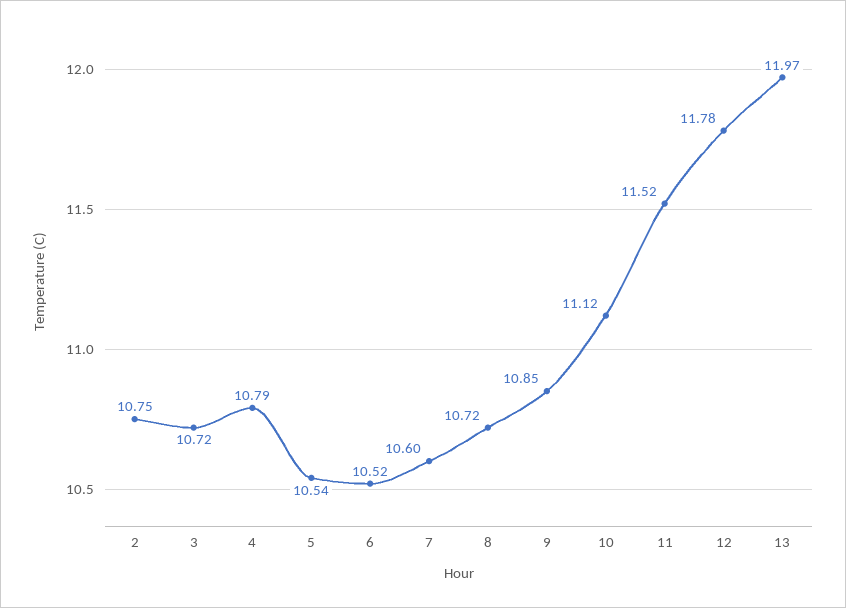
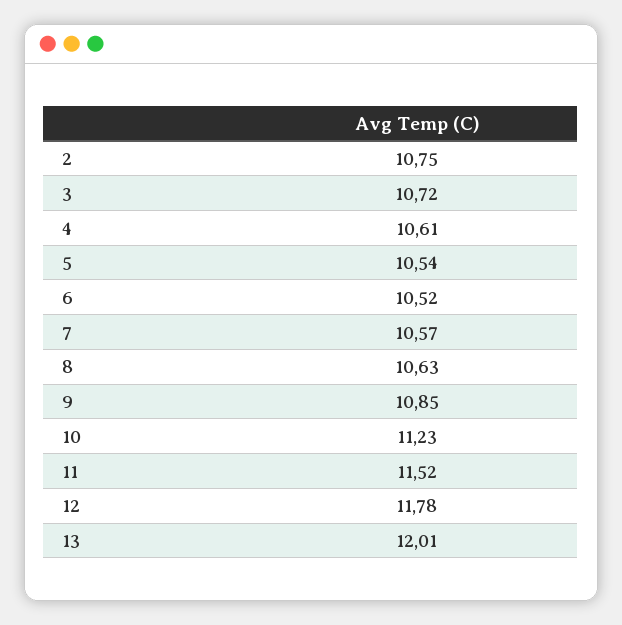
  {
    "2": 10.75,
    "3": 10.72,
-   "4": 10.79,
+   "4": 10.61,
    "5": 10.54,
    "6": 10.52,
-   "7": 10.6,
+   "7": 10.57,
-   "8": 10.72,
+   "8": 10.63,
    "9": 10.85,
-   "10": 11.12,
+   "10": 11.23,
    "11": 11.52,
    "12": 11.78,
-   "13": 11.97
+   "13": 12.01
  }

